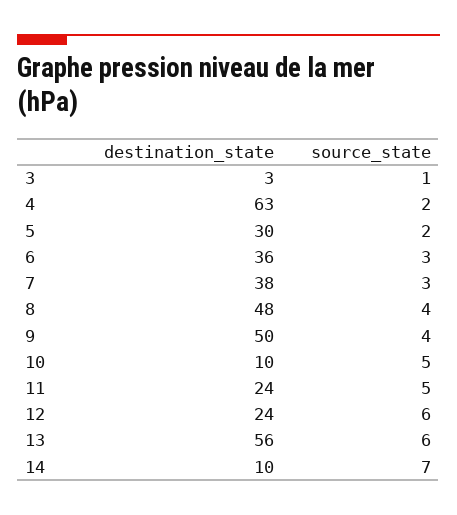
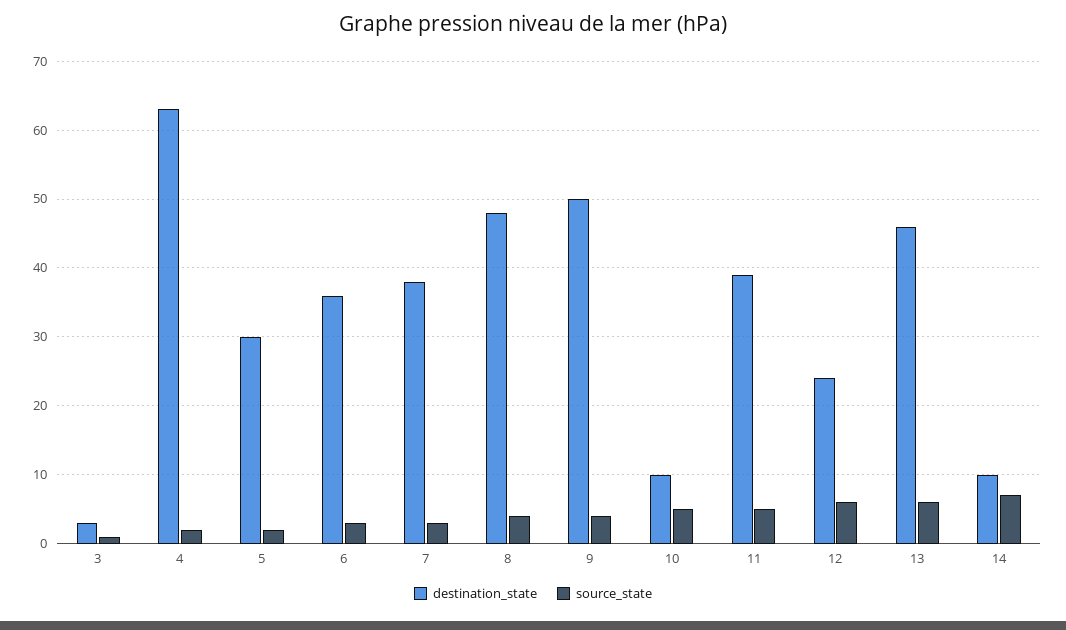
  {
    "destination_state": {
      "3": 3,
      "4": 63,
      "5": 30,
      "6": 36,
      "7": 38,
      "8": 48,
      "9": 50,
      "10": 10,
-     "11": 24,
+     "11": 39,
      "12": 24,
-     "13": 56,
+     "13": 46,
      "14": 10
    },
    "source_state": {
      "3": 1,
      "4": 2,
      "5": 2,
      "6": 3,
      "7": 3,
      "8": 4,
      "9": 4,
      "10": 5,
      "11": 5,
      "12": 6,
      "13": 6,
      "14": 7
    }
  }

